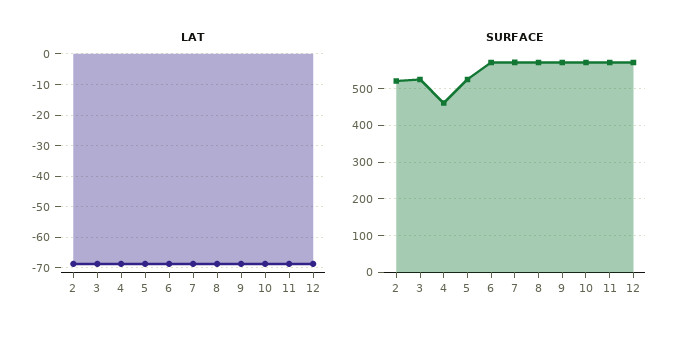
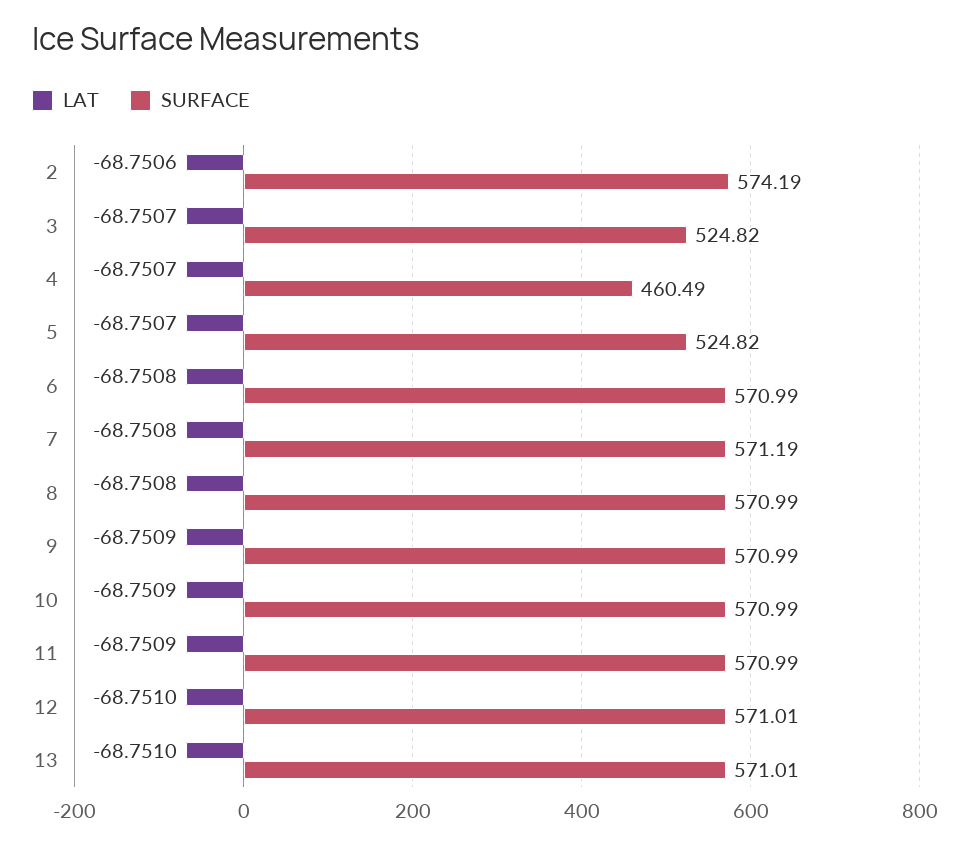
  {
    "LAT": {
      "2": -68.7506,
      "3": -68.7507,
      "4": -68.7507,
      "5": -68.7507,
      "6": -68.7508,
      "7": -68.7508,
      "8": -68.7508,
      "9": -68.7509,
      "10": -68.7509,
      "11": -68.7509,
-     "12": -68.751
+     "12": -68.751,
+     "13": -68.751
    },
    "SURFACE": {
-     "2": 520,
+     "2": 574.19,
      "3": 524.82,
      "4": 460.49,
      "5": 524.82,
      "6": 570.99,
      "7": 571.19,
      "8": 570.99,
      "9": 570.99,
      "10": 570.99,
      "11": 570.99,
-     "12": 571.01
+     "12": 571.01,
+     "13": 571.01
    }
  }

